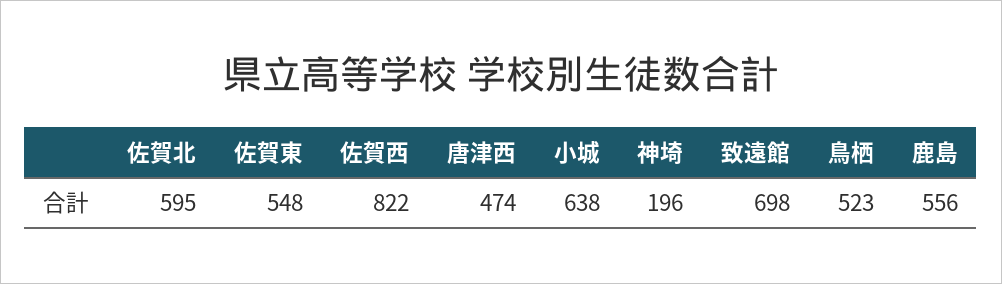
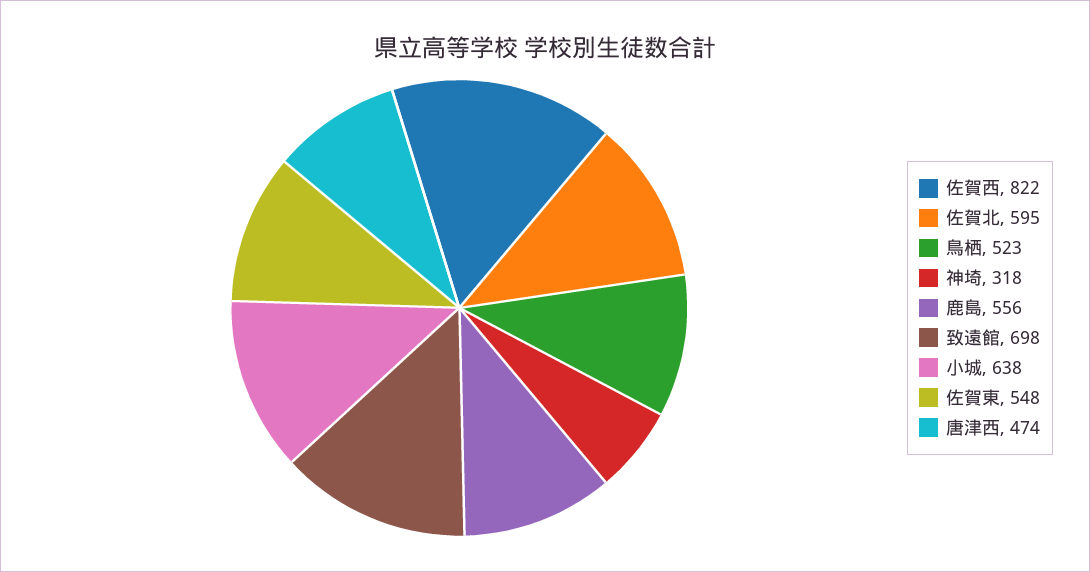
  {
    "佐賀北": 595,
    "佐賀東": 548,
    "佐賀西": 822,
    "唐津西": 474,
    "小城": 638,
-   "神埼": 196,
+   "神埼": 318,
    "致遠館": 698,
    "鳥栖": 523,
    "鹿島": 556
  }

